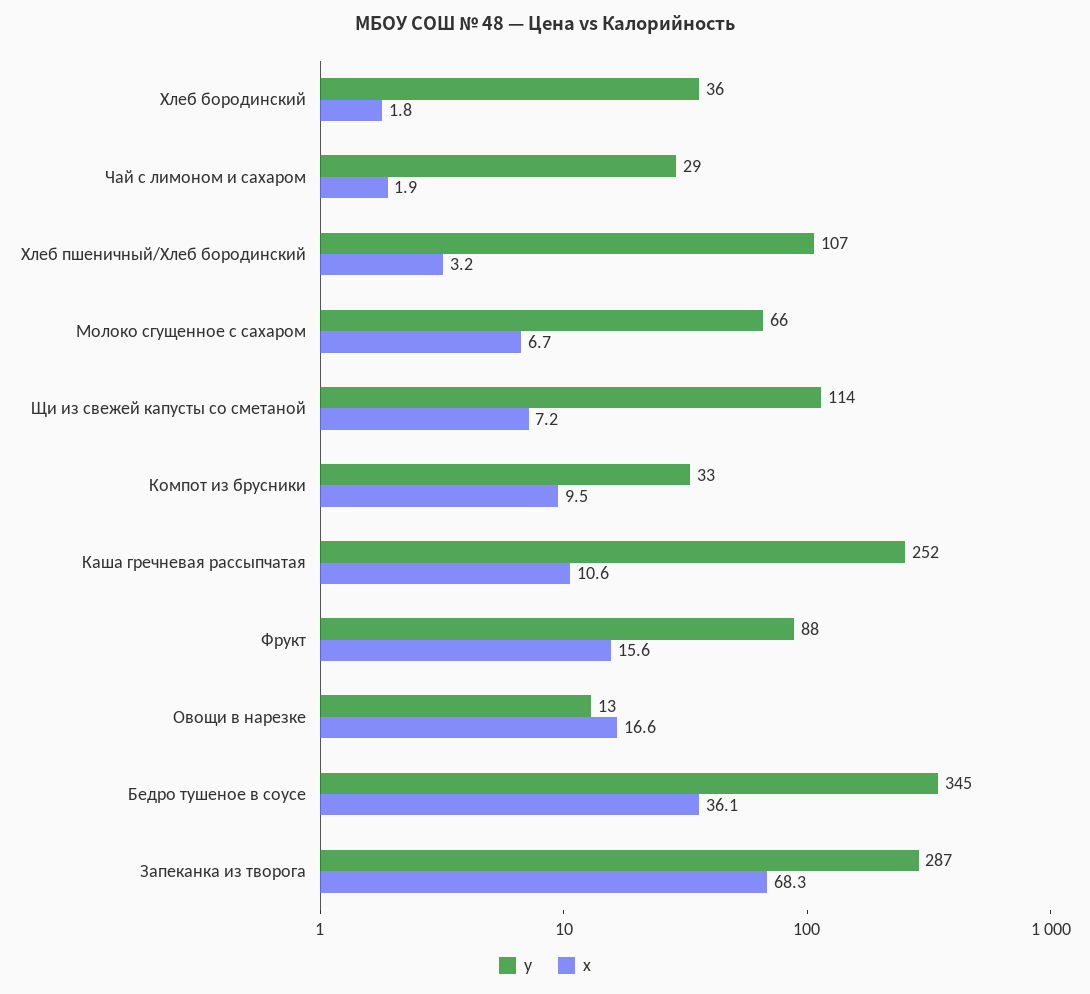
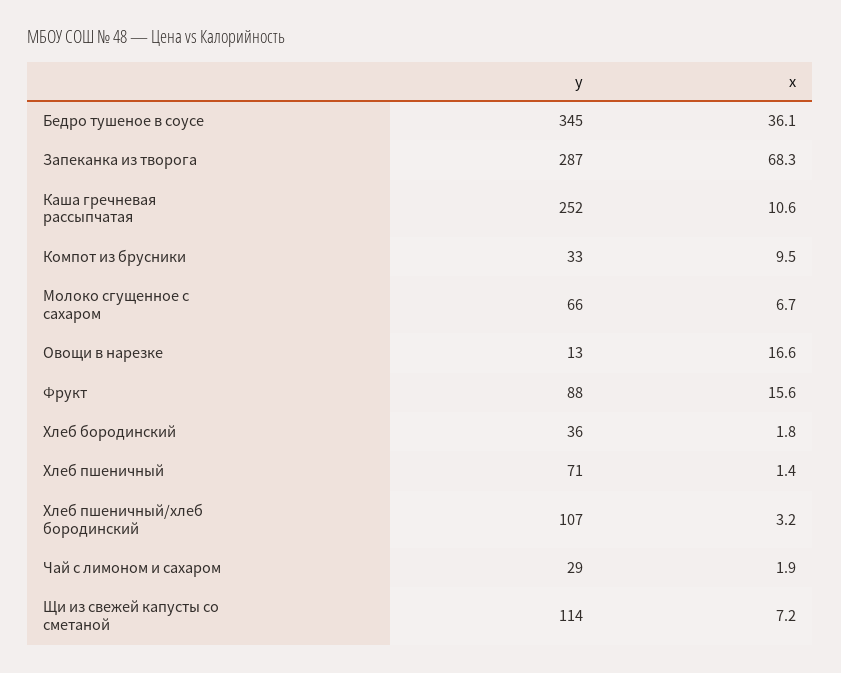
  {
    "y": {
      "Хлеб бородинский": 36,
      "Чай с лимоном и сахаром": 29,
      "Хлеб пшеничный/Хлеб бородинский": 107,
      "Молоко сгущенное с сахаром": 66,
      "Щи из свежей капусты со сметаной": 114,
      "Компот из брусники": 33,
      "Каша гречневая рассыпчатая": 252,
      "Фрукт": 88,
      "Овощи в нарезке": 13,
      "Бедро тушеное в соусе": 345,
-     "Запеканка из творога": 287
+     "Запеканка из творога": 287,
+     "Хлеб пшеничный": 71
    },
    "x": {
      "Хлеб бородинский": 1.8,
      "Чай с лимоном и сахаром": 1.9,
      "Хлеб пшеничный/Хлеб бородинский": 3.2,
      "Молоко сгущенное с сахаром": 6.7,
      "Щи из свежей капусты со сметаной": 7.2,
      "Компот из брусники": 9.5,
      "Каша гречневая рассыпчатая": 10.6,
      "Фрукт": 15.6,
      "Овощи в нарезке": 16.6,
      "Бедро тушеное в соусе": 36.1,
-     "Запеканка из творога": 68.3
+     "Запеканка из творога": 68.3,
+     "Хлеб пшеничный": 1.4
    }
  }

